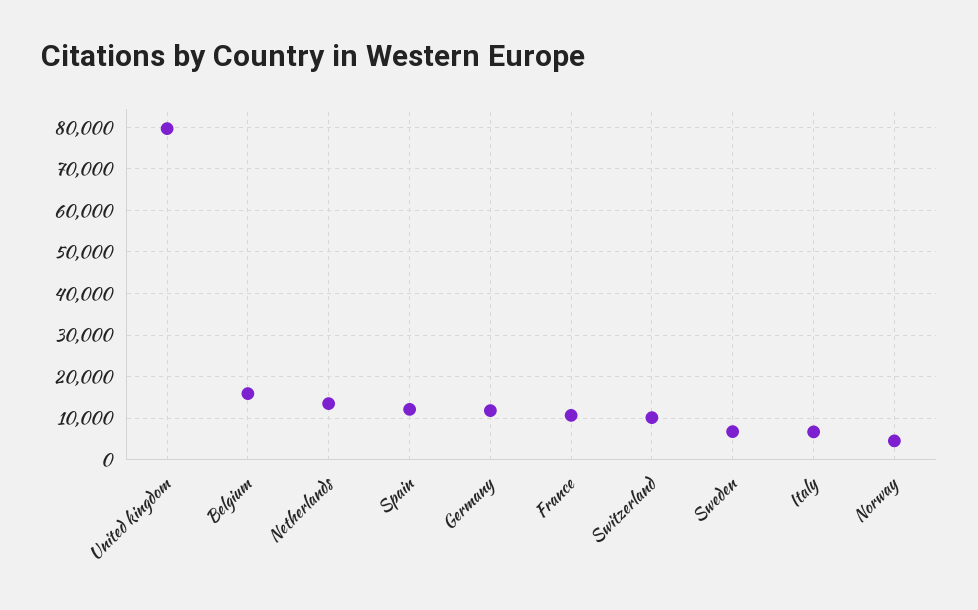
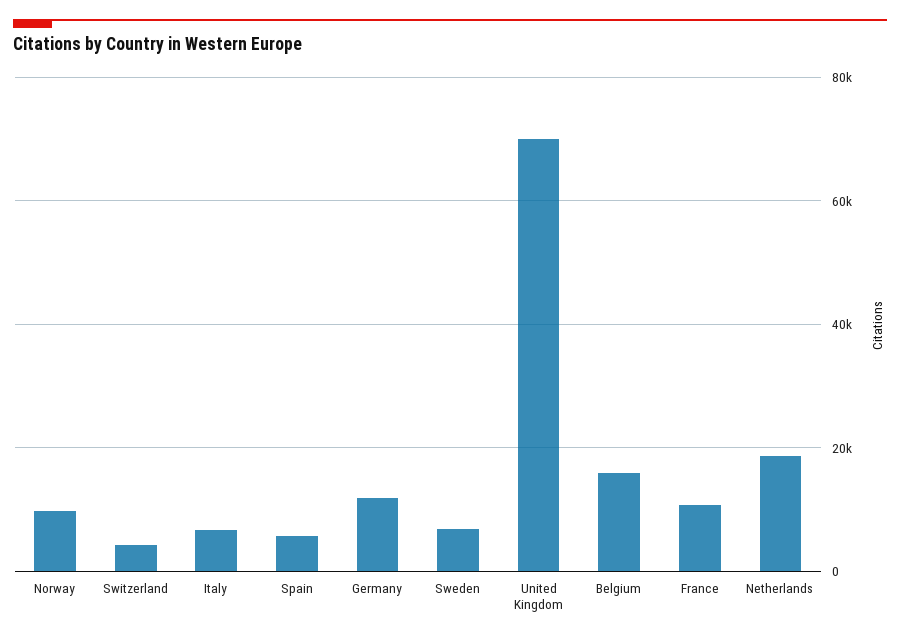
  {
-   "United kingdom": 80000,
+   "United kingdom": 70000,
    "Belgium": 16000,
-   "Netherlands": 14000,
+   "Netherlands": 18000,
-   "Spain": 12000,
+   "Spain": 6000,
    "Germany": 12000,
    "France": 10000,
-   "Switzerland": 10000,
+   "Switzerland": 4000,
    "Sweden": 6000,
    "Italy": 6000,
-   "Norway": 4000
+   "Norway": 10000
  }

